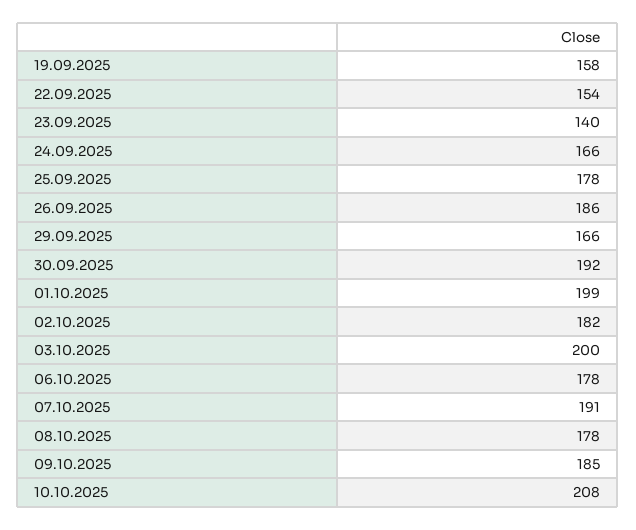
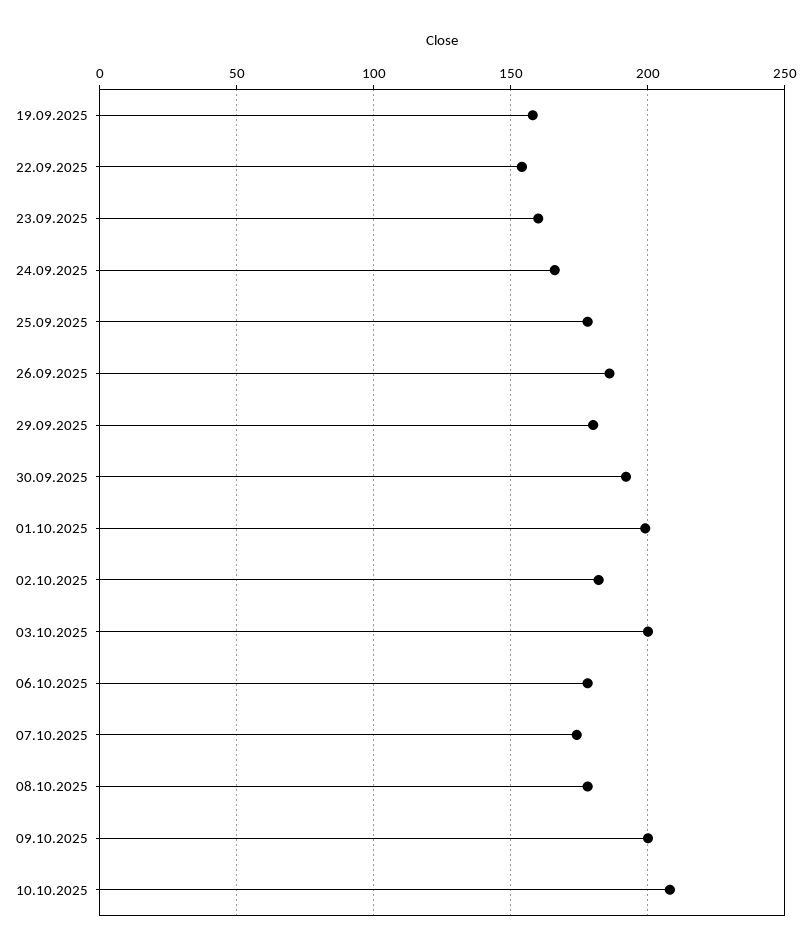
  {
    "19.09.2025": 158,
    "22.09.2025": 154,
-   "23.09.2025": 140,
+   "23.09.2025": 160,
    "24.09.2025": 166,
    "25.09.2025": 178,
    "26.09.2025": 186,
-   "29.09.2025": 166,
+   "29.09.2025": 180,
    "30.09.2025": 192,
    "01.10.2025": 199,
    "02.10.2025": 182,
    "03.10.2025": 200,
    "06.10.2025": 178,
-   "07.10.2025": 191,
+   "07.10.2025": 175,
    "08.10.2025": 178,
-   "09.10.2025": 185,
+   "09.10.2025": 200,
    "10.10.2025": 208
  }

